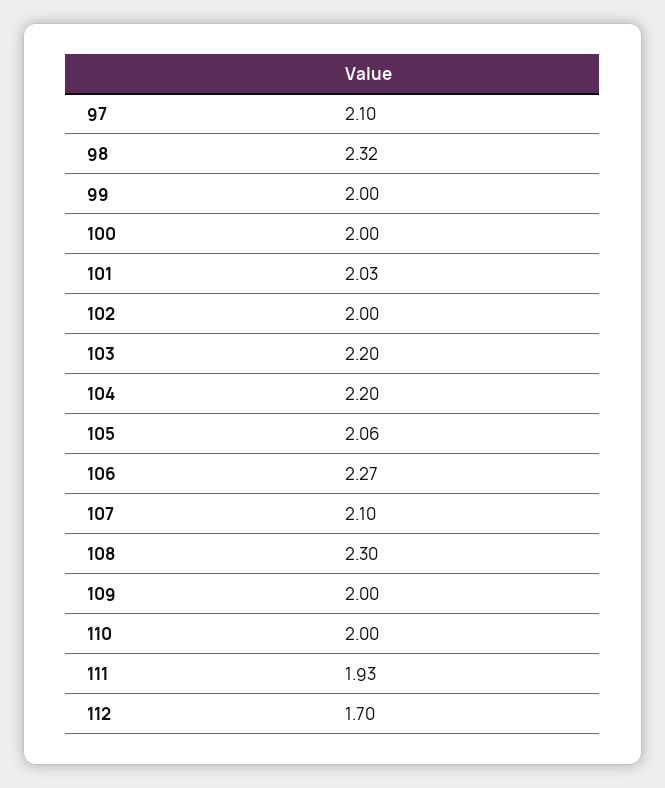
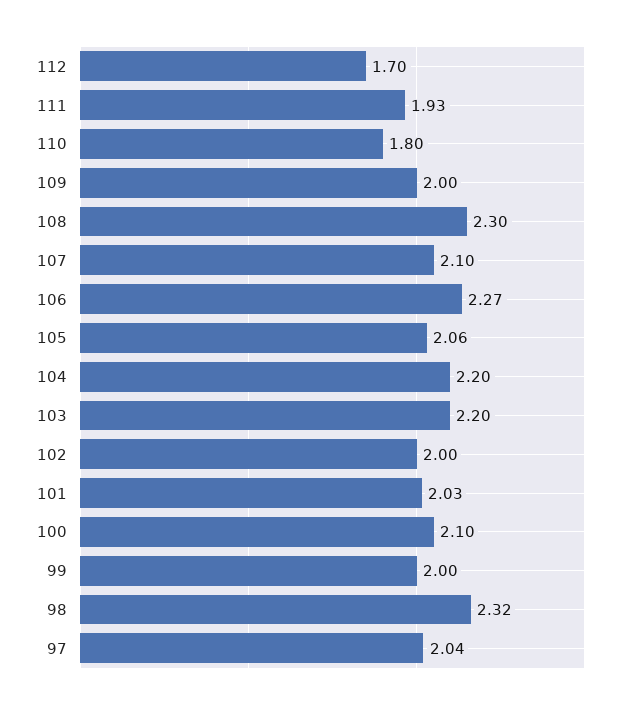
  {
-   "97": 2.1,
+   "97": 2.04,
    "98": 2.32,
    "99": 2,
-   "100": 2,
+   "100": 2.1,
    "101": 2.03,
    "102": 2,
    "103": 2.2,
    "104": 2.2,
    "105": 2.06,
    "106": 2.27,
    "107": 2.1,
    "108": 2.3,
    "109": 2,
-   "110": 2,
+   "110": 1.8,
    "111": 1.93,
    "112": 1.7
  }

